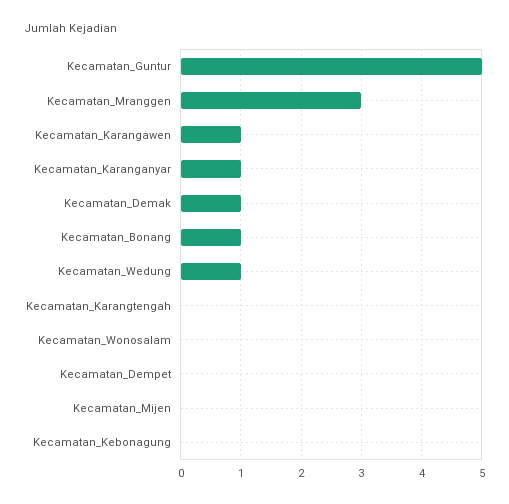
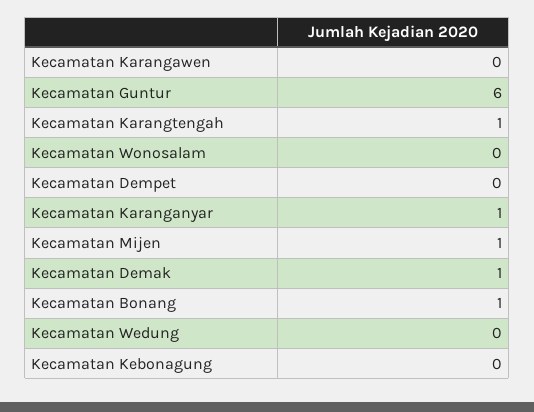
  {
-   "Kecamatan_Guntur": 5,
+   "Kecamatan_Guntur": 6,
-   "Kecamatan_Mranggen": 3,
-   "Kecamatan_Karangawen": 1,
+   "Kecamatan_Karangawen": 0,
    "Kecamatan_Karanganyar": 1,
    "Kecamatan_Demak": 1,
    "Kecamatan_Bonang": 1,
-   "Kecamatan_Wedung": 1,
+   "Kecamatan_Wedung": 0,
-   "Kecamatan_Karangtengah": 0,
+   "Kecamatan_Karangtengah": 1,
    "Kecamatan_Wonosalam": 0,
    "Kecamatan_Dempet": 0,
-   "Kecamatan_Mijen": 0,
+   "Kecamatan_Mijen": 1,
    "Kecamatan_Kebonagung": 0
  }

